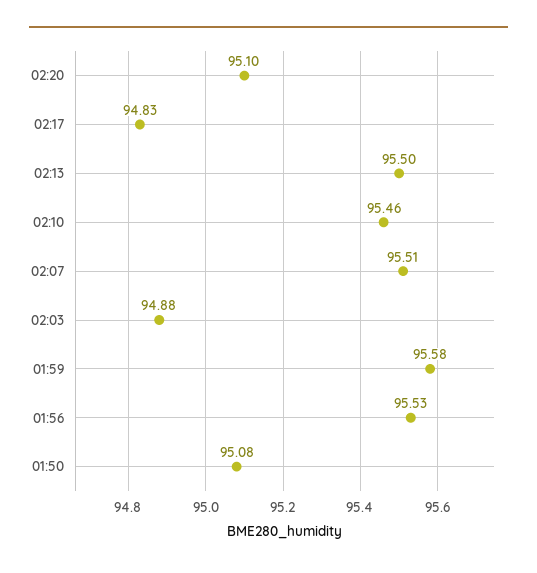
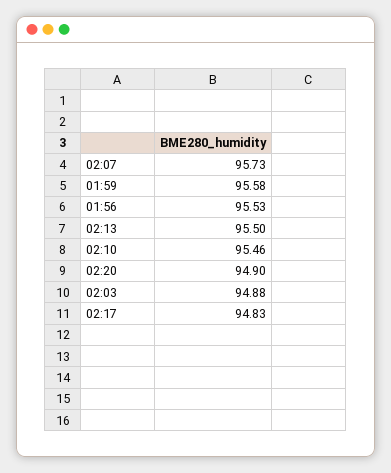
  {
-   "02:20": 95.1,
+   "02:20": 94.9,
    "02:17": 94.83,
    "02:13": 95.5,
    "02:10": 95.46,
-   "02:07": 95.51,
+   "02:07": 95.73,
    "02:03": 94.88,
    "01:59": 95.58,
-   "01:56": 95.53,
+   "01:56": 95.53
-   "01:50": 95.08
  }

